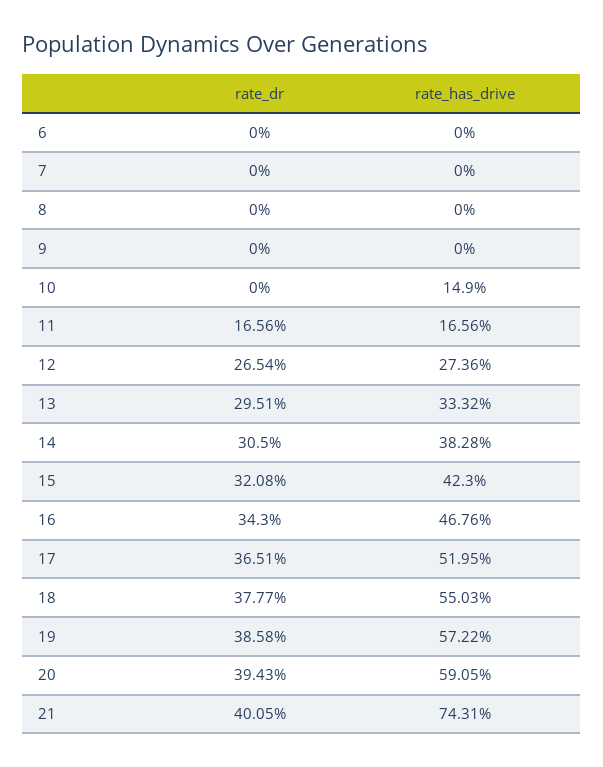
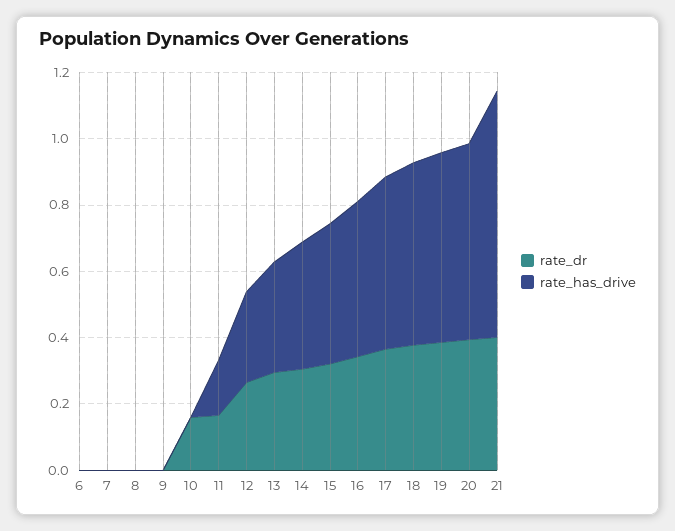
  {
    "rate_dr": {
      "6": 0,
      "7": 0,
      "8": 0,
      "9": 0,
-     "10": 0,
+     "10": 0.15,
      "11": 0.1656,
      "12": 0.2654,
      "13": 0.2951,
      "14": 0.305,
      "15": 0.3208,
      "16": 0.343,
      "17": 0.3651,
      "18": 0.3777,
      "19": 0.3858,
      "20": 0.3943,
      "21": 0.4005
    },
    "rate_has_drive": {
      "6": 0,
      "7": 0,
      "8": 0,
      "9": 0,
-     "10": 0.149,
+     "10": 0,
      "11": 0.1656,
      "12": 0.2736,
      "13": 0.3332,
      "14": 0.3828,
      "15": 0.423,
      "16": 0.4676,
      "17": 0.5195,
      "18": 0.5503,
      "19": 0.5722,
      "20": 0.5905,
      "21": 0.7431
    }
  }

